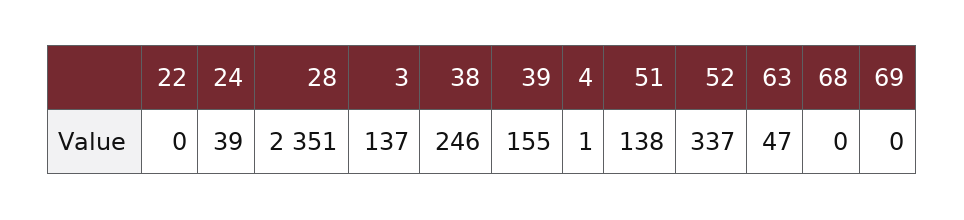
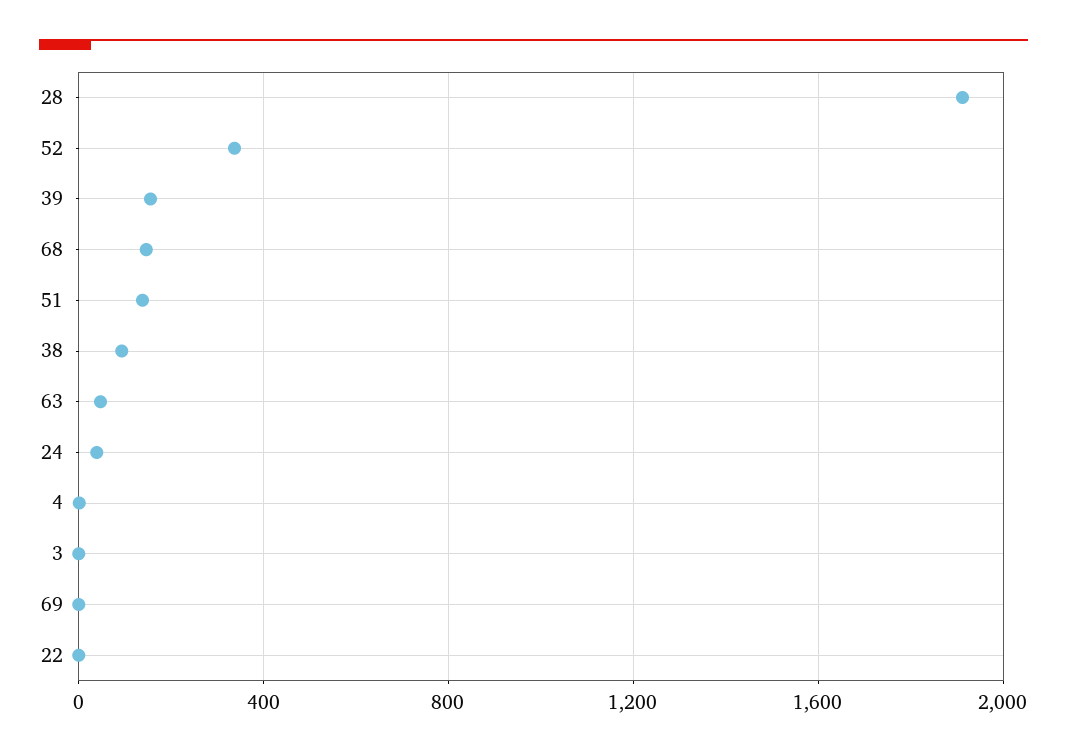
  {
    "22": 0,
    "24": 39,
-   "28": 2351,
+   "28": 1900,
-   "3": 137,
+   "3": 0,
-   "38": 246,
+   "38": 100,
    "39": 155,
    "4": 1,
    "51": 138,
    "52": 337,
    "63": 47,
-   "68": 0,
+   "68": 150,
    "69": 0
  }

